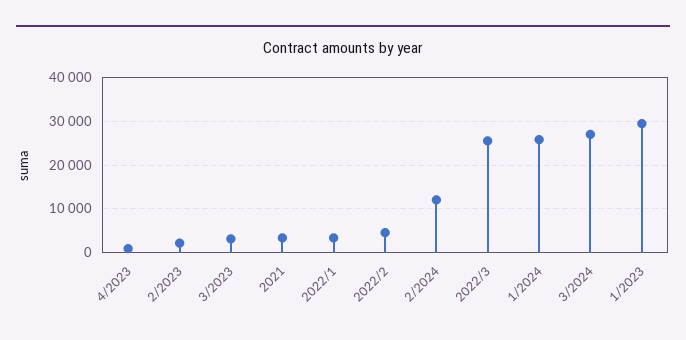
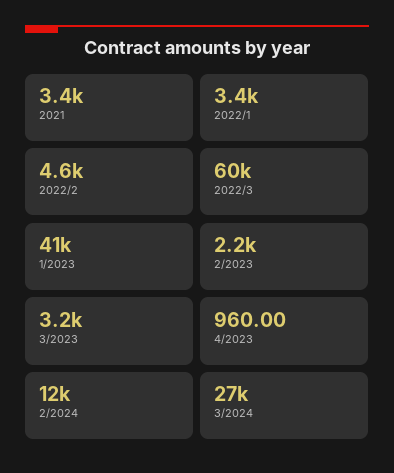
  {
    "4/2023": 960,
    "2/2023": 2200,
    "3/2023": 3200,
    "2021": 3400,
    "2022/1": 3400,
    "2022/2": 4600,
    "2/2024": 12000,
-   "2022/3": 26000,
+   "2022/3": 60000,
-   "1/2024": 26000,
    "3/2024": 27000,
-   "1/2023": 30000
+   "1/2023": 41000
  }

